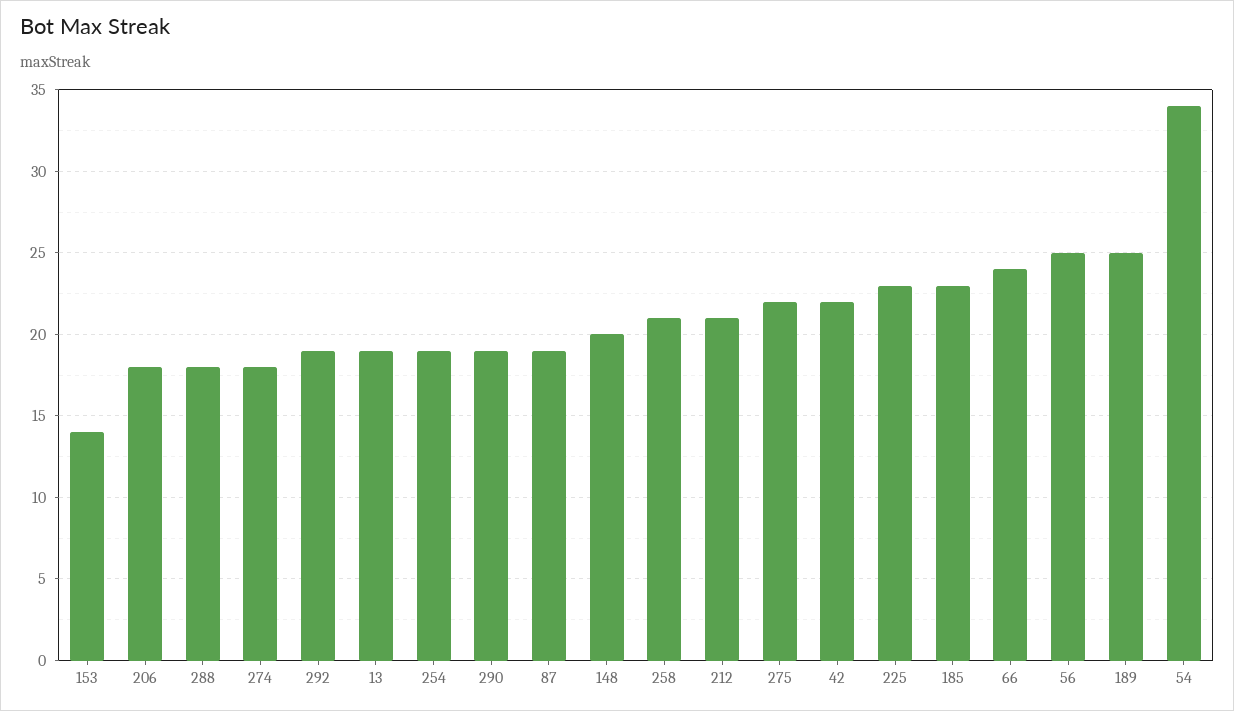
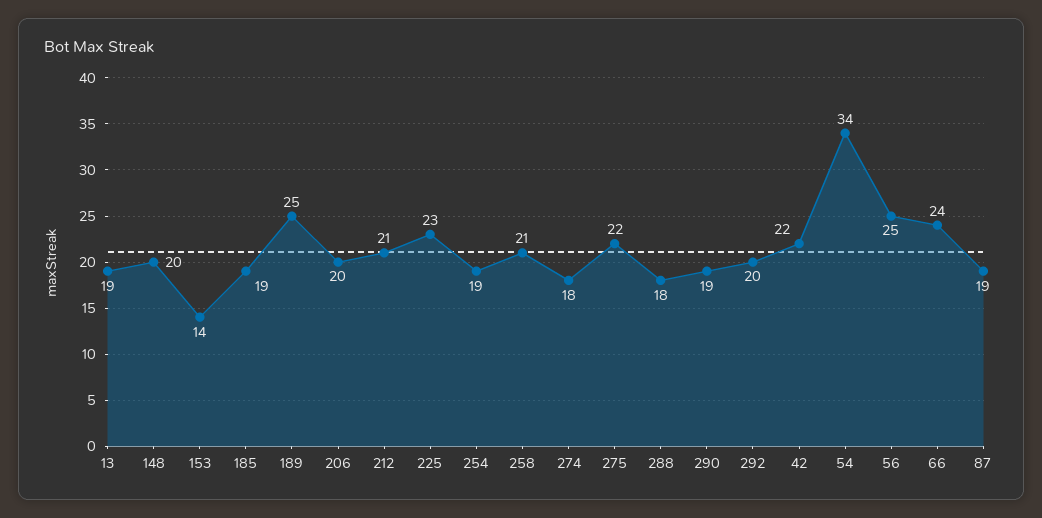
  {
    "153": 14,
-   "206": 18,
+   "206": 20,
    "288": 18,
    "274": 18,
-   "292": 19,
+   "292": 20,
    "13": 19,
    "254": 19,
    "290": 19,
    "87": 19,
    "148": 20,
    "258": 21,
    "212": 21,
    "275": 22,
    "42": 22,
    "225": 23,
-   "185": 23,
+   "185": 19,
    "66": 24,
    "56": 25,
    "189": 25,
    "54": 34
  }

